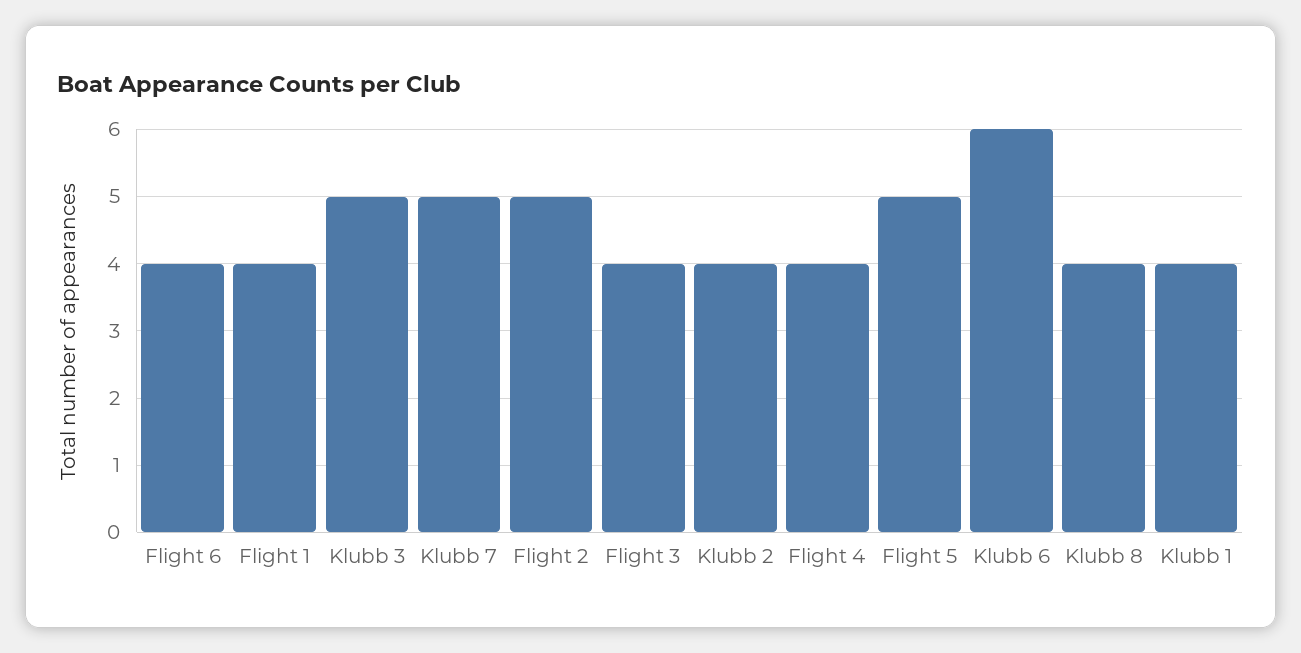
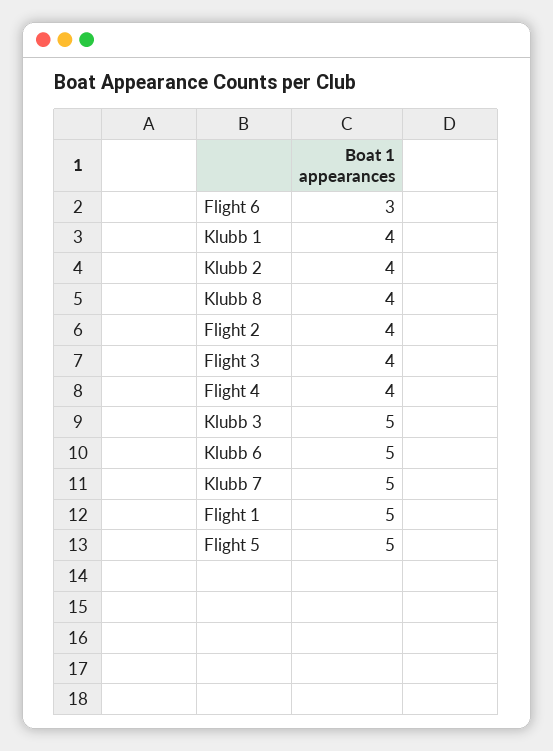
  {
-   "Flight 6": 4,
+   "Flight 6": 3,
-   "Flight 1": 4,
+   "Flight 1": 5,
    "Klubb 3": 5,
    "Klubb 7": 5,
-   "Flight 2": 5,
+   "Flight 2": 4,
    "Flight 3": 4,
    "Klubb 2": 4,
    "Flight 4": 4,
    "Flight 5": 5,
-   "Klubb 6": 6,
+   "Klubb 6": 5,
    "Klubb 8": 4,
    "Klubb 1": 4
  }

